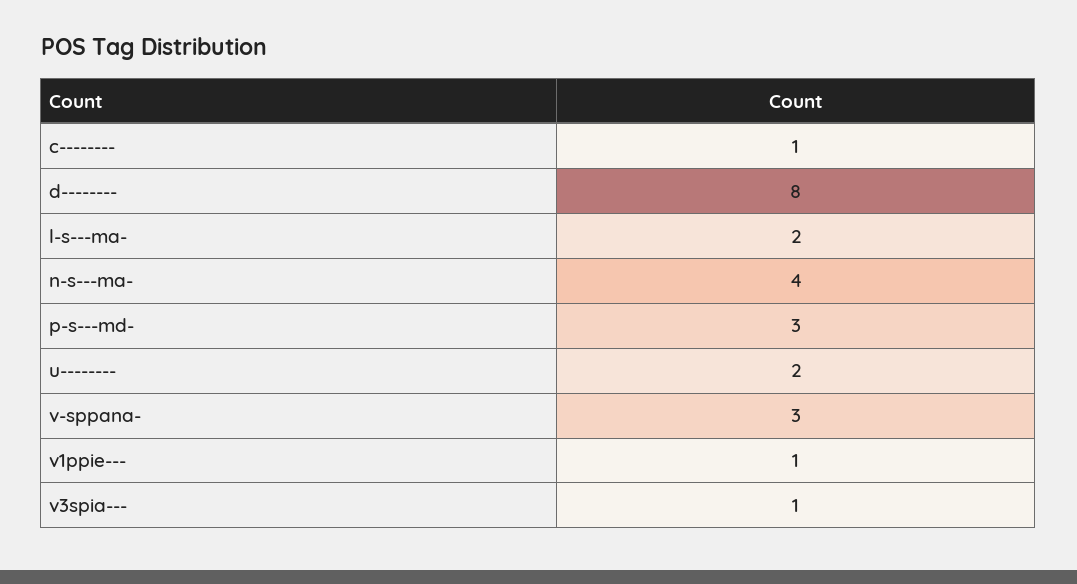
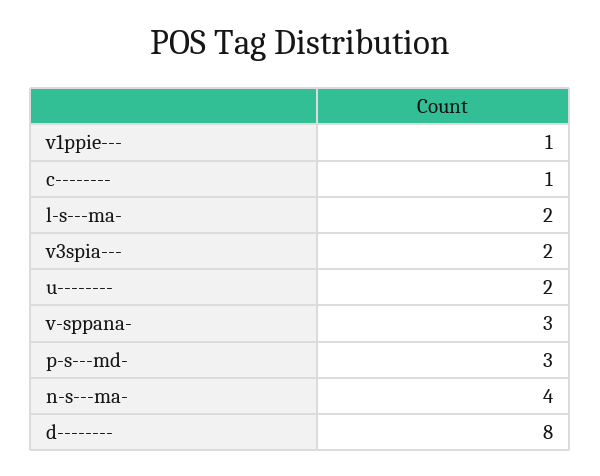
  {
    "c--------": 1,
    "d--------": 8,
    "l-s---ma-": 2,
    "n-s---ma-": 4,
    "p-s---md-": 3,
    "u--------": 2,
    "v-sppana-": 3,
    "v1ppie---": 1,
-   "v3spia---": 1
+   "v3spia---": 2
  }

